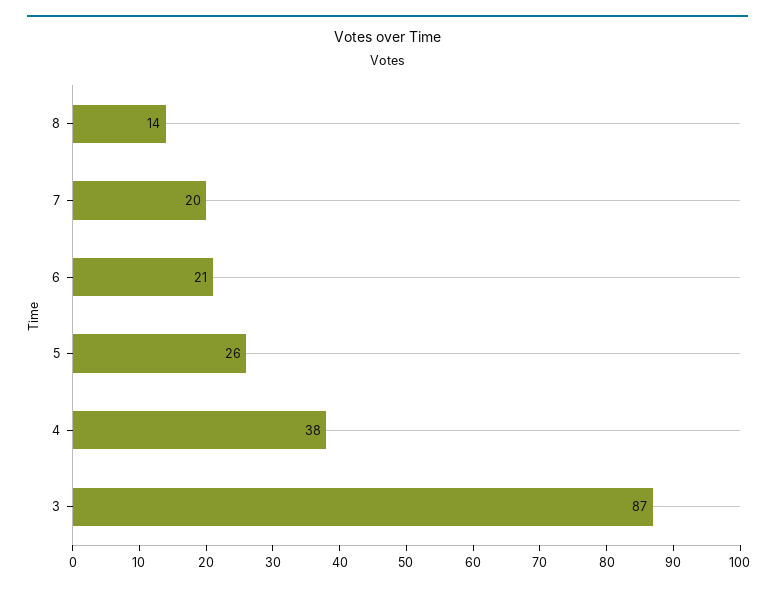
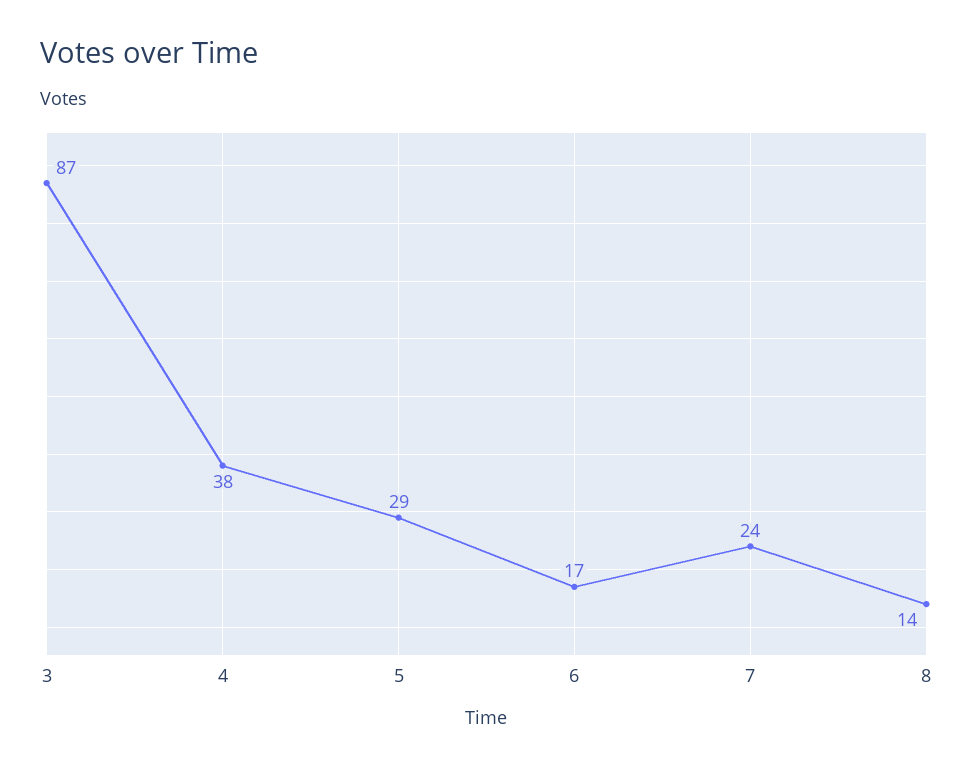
  {
    "8": 14,
-   "7": 20,
+   "7": 24,
-   "6": 21,
+   "6": 17,
-   "5": 26,
+   "5": 29,
    "4": 38,
    "3": 87
  }

